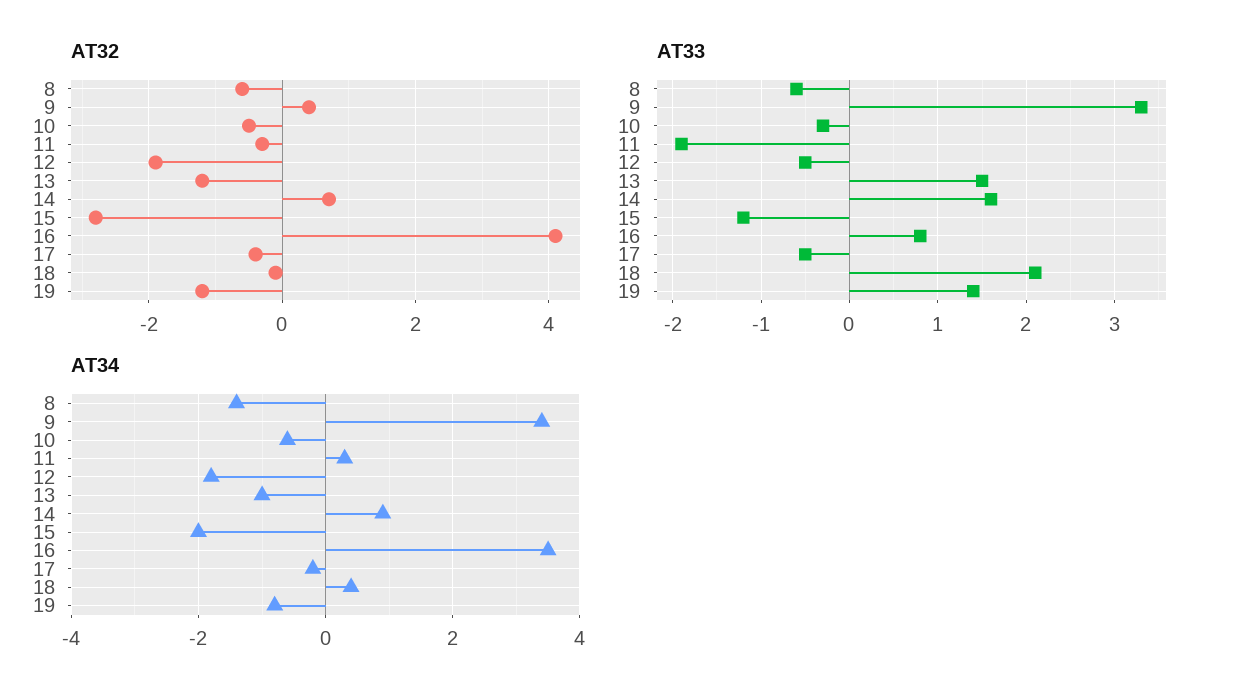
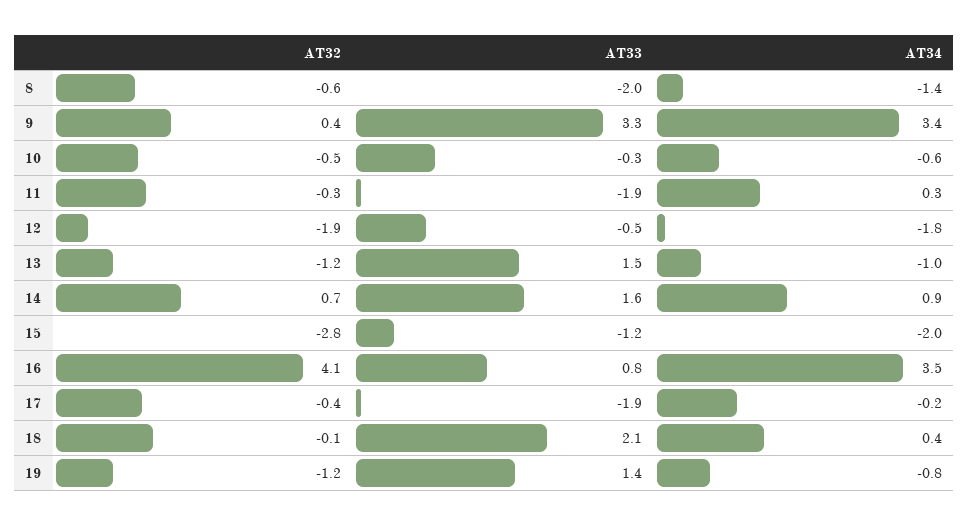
  {
    "AT32": {
      "8": -0.6,
      "9": 0.4,
      "10": -0.5,
      "11": -0.3,
      "12": -1.9,
      "13": -1.2,
      "14": 0.7,
      "15": -2.8,
      "16": 4.1,
      "17": -0.4,
      "18": -0.1,
      "19": -1.2
    },
    "AT33": {
-     "8": -0.6,
+     "8": -2,
      "9": 3.3,
      "10": -0.3,
      "11": -1.9,
      "12": -0.5,
      "13": 1.5,
      "14": 1.6,
      "15": -1.2,
      "16": 0.8,
-     "17": -0.5,
+     "17": -1.9,
      "18": 2.1,
      "19": 1.4
    },
    "AT34": {
      "8": -1.4,
      "9": 3.4,
      "10": -0.6,
      "11": 0.3,
      "12": -1.8,
      "13": -1,
      "14": 0.9,
      "15": -2,
      "16": 3.5,
      "17": -0.2,
      "18": 0.4,
      "19": -0.8
    }
  }

